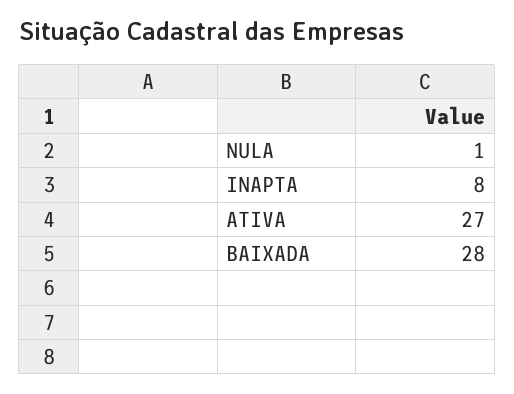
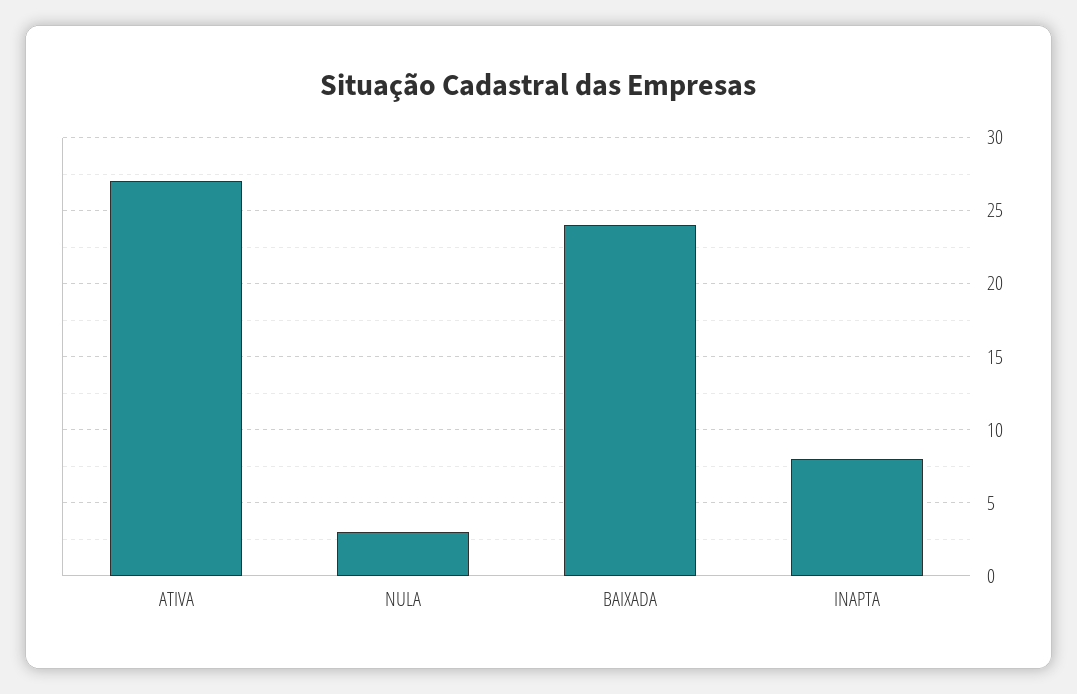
  {
-   "NULA": 1,
+   "NULA": 3,
    "INAPTA": 8,
    "ATIVA": 27,
-   "BAIXADA": 28
+   "BAIXADA": 24
  }

